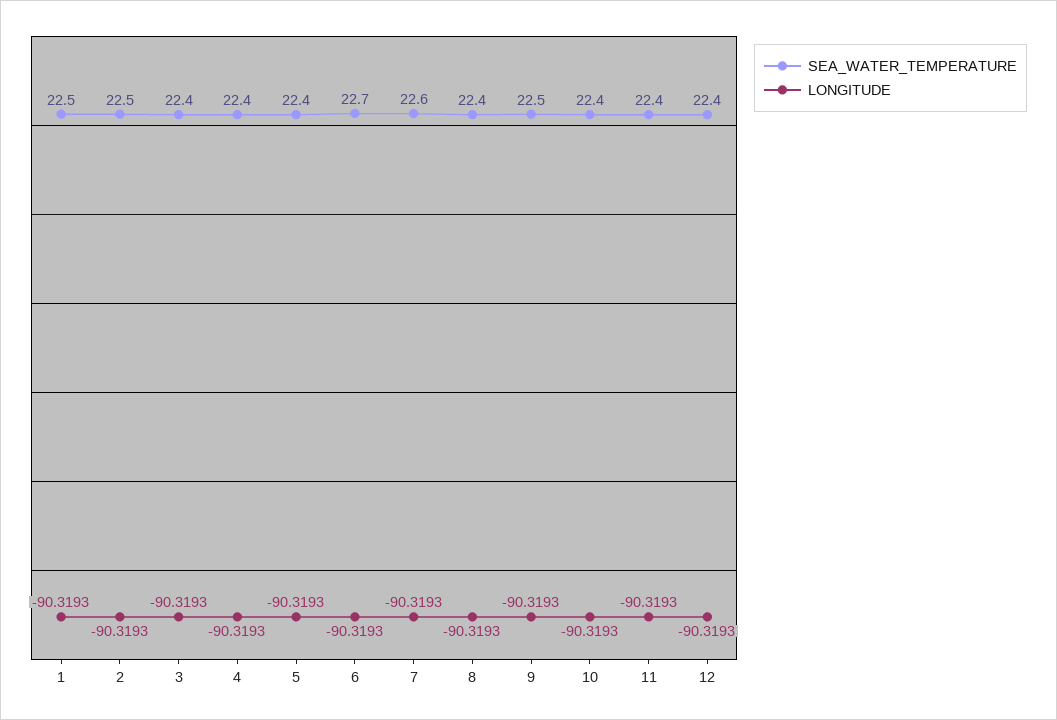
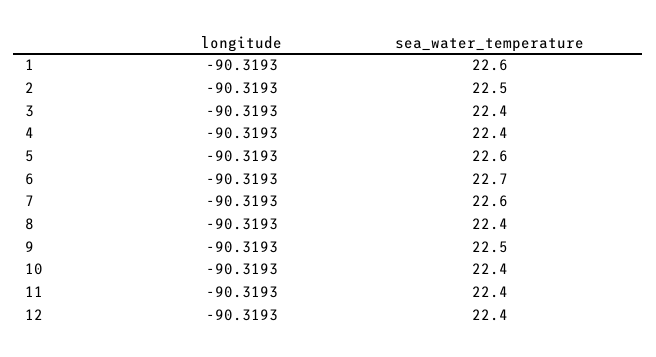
  {
    "SEA_WATER_TEMPERATURE": {
-     "1": 22.5,
+     "1": 22.6,
      "2": 22.5,
      "3": 22.4,
      "4": 22.4,
-     "5": 22.4,
+     "5": 22.6,
      "6": 22.7,
      "7": 22.6,
      "8": 22.4,
      "9": 22.5,
      "10": 22.4,
      "11": 22.4,
      "12": 22.4
    },
    "LONGITUDE": {
      "1": -90.3193,
      "2": -90.3193,
      "3": -90.3193,
      "4": -90.3193,
      "5": -90.3193,
      "6": -90.3193,
      "7": -90.3193,
      "8": -90.3193,
      "9": -90.3193,
      "10": -90.3193,
      "11": -90.3193,
      "12": -90.3193
    }
  }

